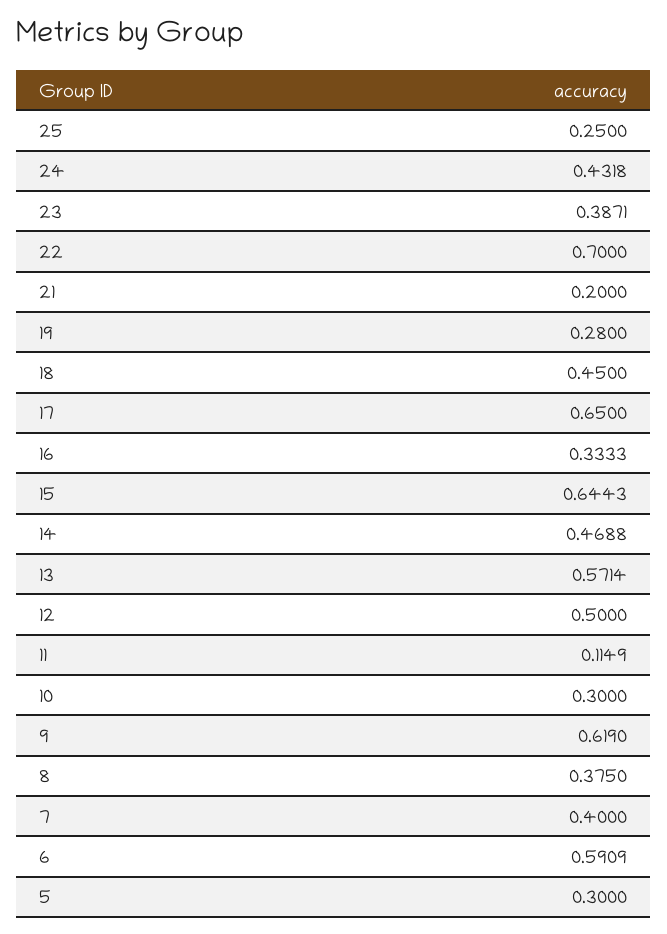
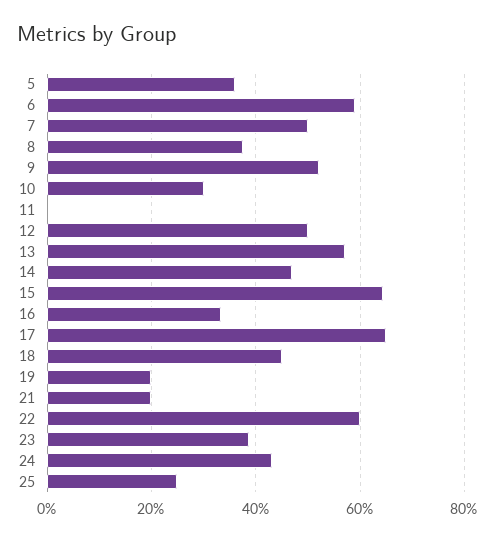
  {
    "25": 0.25,
    "24": 0.4318,
    "23": 0.3871,
-   "22": 0.7,
+   "22": 0.6,
    "21": 0.2,
-   "19": 0.28,
+   "19": 0.2,
    "18": 0.45,
    "17": 0.65,
    "16": 0.3333,
    "15": 0.6443,
    "14": 0.4688,
    "13": 0.5714,
    "12": 0.5,
-   "11": 0.1149,
+   "11": 0,
    "10": 0.3,
-   "9": 0.619,
+   "9": 0.52,
    "8": 0.375,
-   "7": 0.4,
+   "7": 0.5,
    "6": 0.5909,
-   "5": 0.3
+   "5": 0.36
  }

